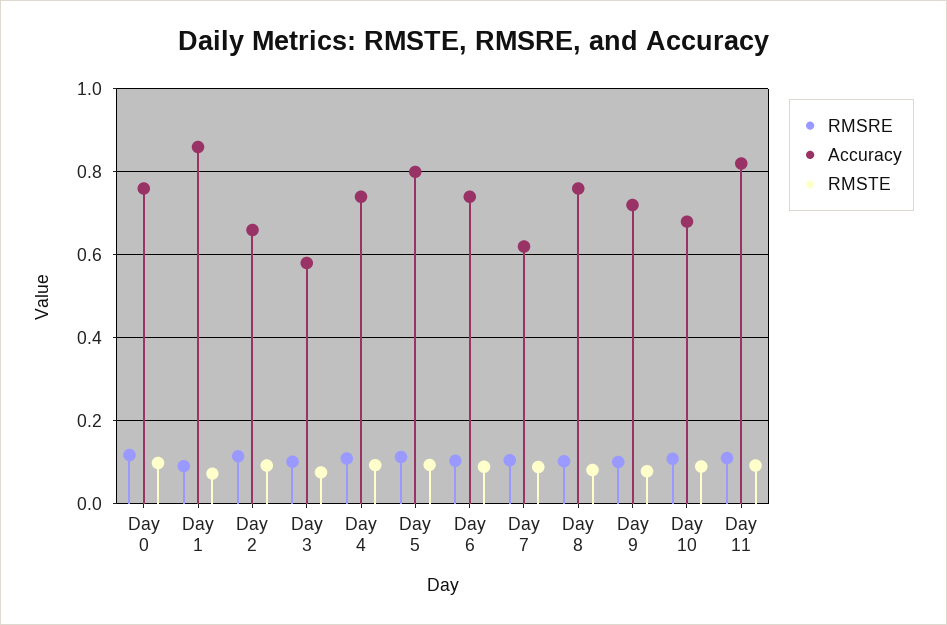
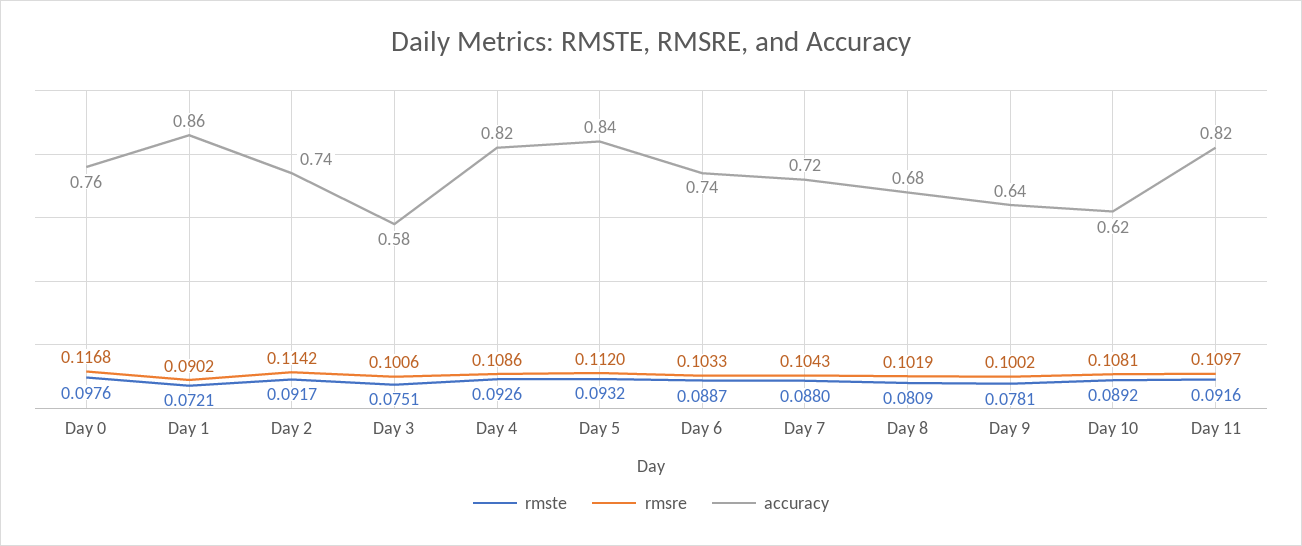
  {
    "RMSRE": {
      "Day 0": 0.1168,
      "Day 1": 0.0902,
      "Day 2": 0.1142,
      "Day 3": 0.1006,
      "Day 4": 0.1086,
      "Day 5": 0.112,
      "Day 6": 0.1033,
      "Day 7": 0.1043,
      "Day 8": 0.1019,
      "Day 9": 0.1002,
      "Day 10": 0.1081,
      "Day 11": 0.1097
    },
    "Accuracy": {
      "Day 0": 0.76,
      "Day 1": 0.86,
-     "Day 2": 0.66,
+     "Day 2": 0.74,
      "Day 3": 0.58,
-     "Day 4": 0.74,
+     "Day 4": 0.82,
-     "Day 5": 0.8,
+     "Day 5": 0.84,
      "Day 6": 0.74,
-     "Day 7": 0.62,
+     "Day 7": 0.72,
-     "Day 8": 0.76,
+     "Day 8": 0.68,
-     "Day 9": 0.72,
+     "Day 9": 0.64,
-     "Day 10": 0.68,
+     "Day 10": 0.62,
      "Day 11": 0.82
    },
    "RMSTE": {
      "Day 0": 0.0976,
      "Day 1": 0.0721,
      "Day 2": 0.0917,
      "Day 3": 0.0751,
      "Day 4": 0.0926,
      "Day 5": 0.0932,
      "Day 6": 0.0887,
      "Day 7": 0.088,
      "Day 8": 0.0809,
      "Day 9": 0.0781,
      "Day 10": 0.0892,
      "Day 11": 0.0916
    }
  }

